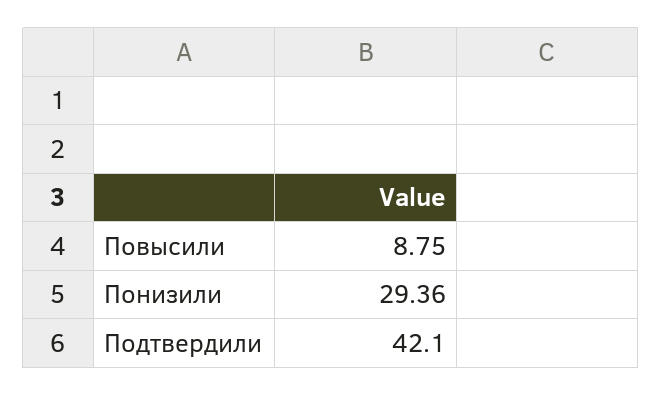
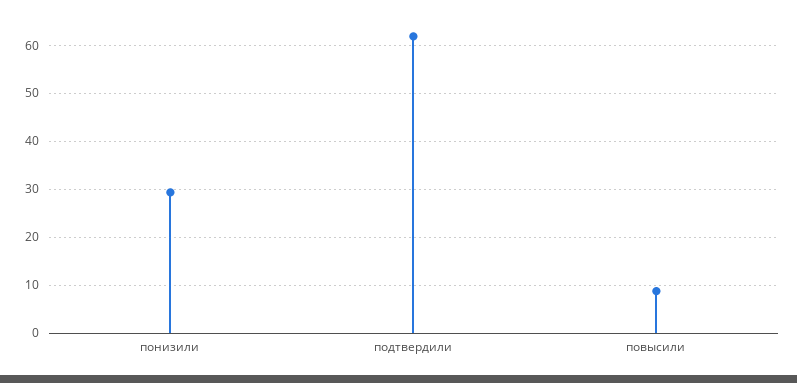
  {
    "Повысили": 8.75,
    "Понизили": 29.36,
-   "Подтвердили": 42.1
+   "Подтвердили": 62
  }

